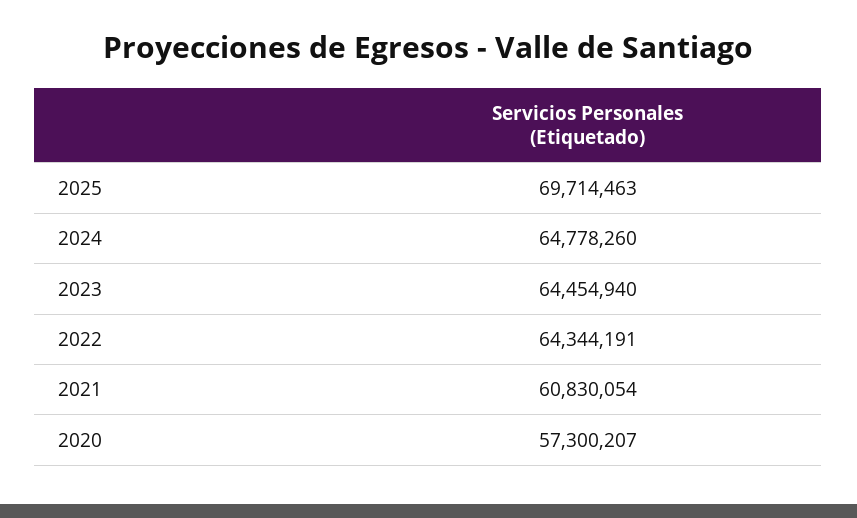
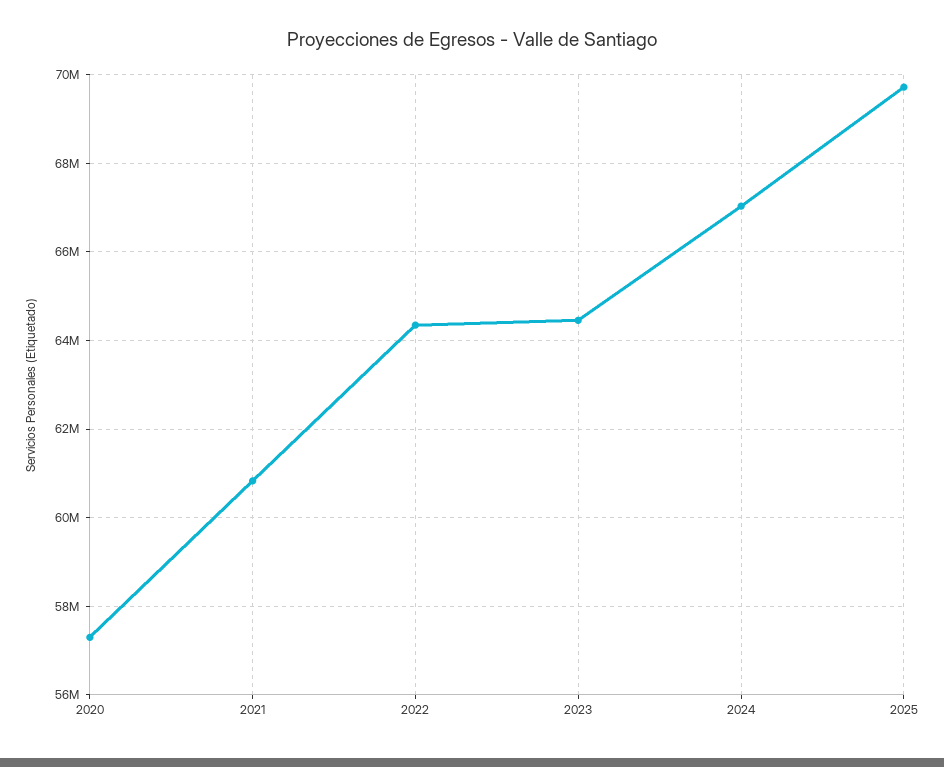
  {
    "2025": 69714463,
-   "2024": 64778260,
+   "2024": 67000000,
    "2023": 64454940,
    "2022": 64344191,
    "2021": 60830054,
    "2020": 57300207
  }

